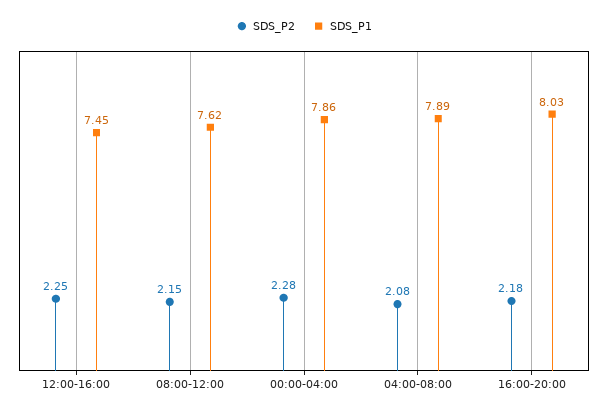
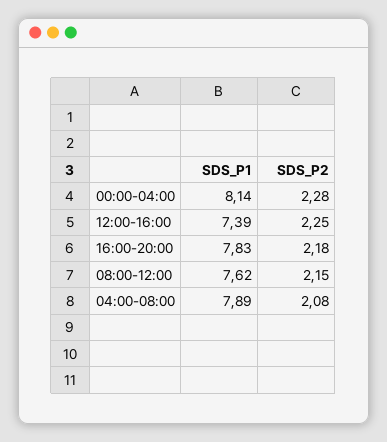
  {
    "SDS_P2": {
      "12:00-16:00": 2.25,
      "08:00-12:00": 2.15,
      "00:00-04:00": 2.28,
      "04:00-08:00": 2.08,
      "16:00-20:00": 2.18
    },
    "SDS_P1": {
-     "12:00-16:00": 7.45,
+     "12:00-16:00": 7.39,
      "08:00-12:00": 7.62,
-     "00:00-04:00": 7.86,
+     "00:00-04:00": 8.14,
      "04:00-08:00": 7.89,
-     "16:00-20:00": 8.03
+     "16:00-20:00": 7.83
    }
  }

